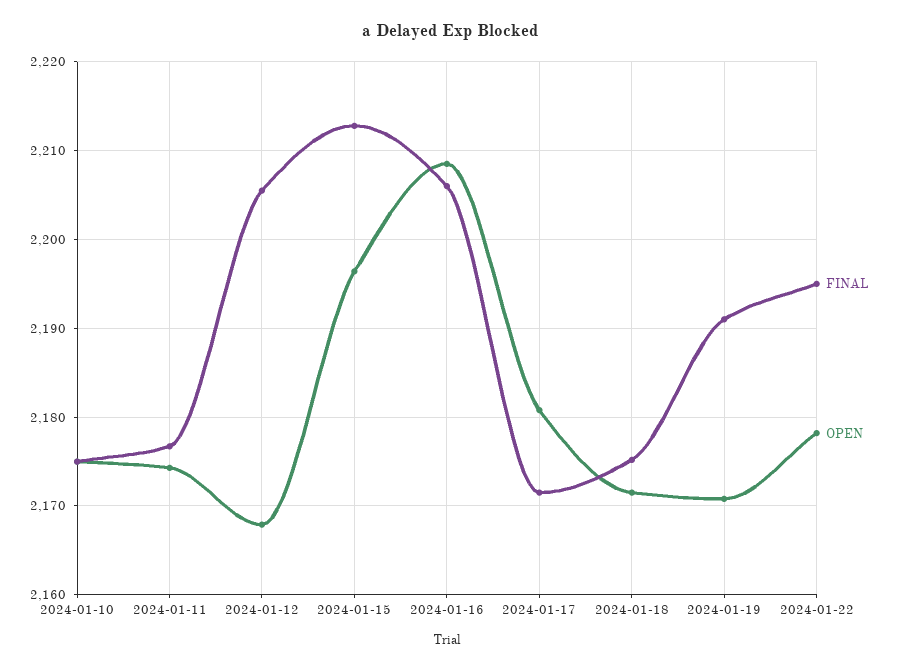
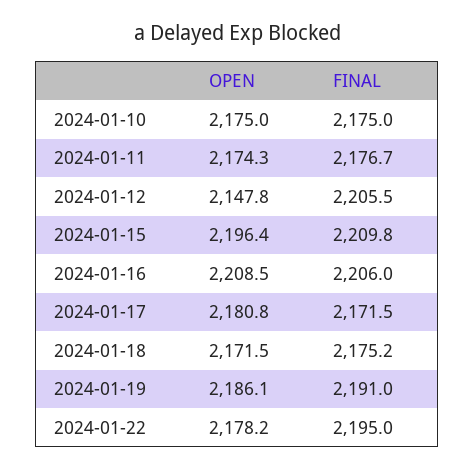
  {
    "FINAL": {
      "2024-01-10": 2175,
      "2024-01-11": 2176.7,
      "2024-01-12": 2205.5,
-     "2024-01-15": 2213,
+     "2024-01-15": 2209.8,
      "2024-01-16": 2206,
      "2024-01-17": 2171.5,
      "2024-01-18": 2175.2,
      "2024-01-19": 2191,
      "2024-01-22": 2195
    },
    "OPEN": {
      "2024-01-10": 2175,
      "2024-01-11": 2174.3,
-     "2024-01-12": 2168,
+     "2024-01-12": 2147.8,
      "2024-01-15": 2196.4,
      "2024-01-16": 2208.5,
      "2024-01-17": 2180.8,
      "2024-01-18": 2171.5,
-     "2024-01-19": 2171,
+     "2024-01-19": 2186.1,
      "2024-01-22": 2178.2
    }
  }

